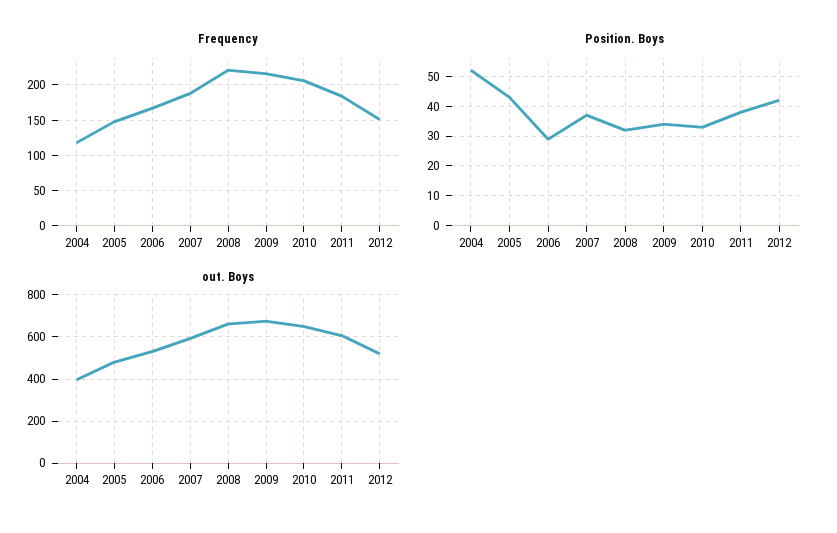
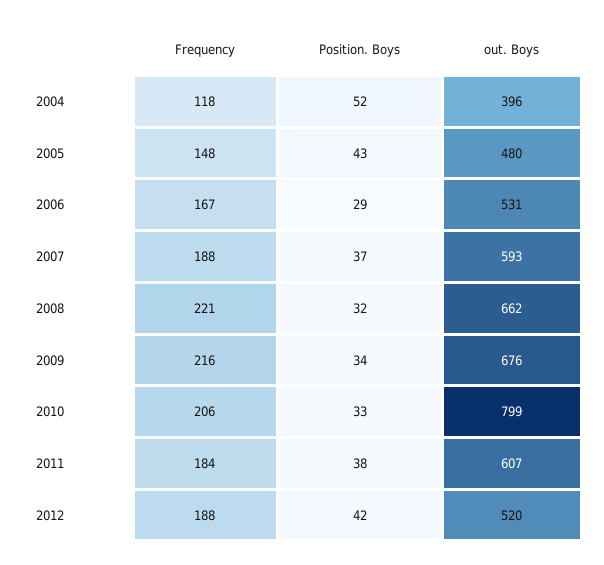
  {
    "Frequency": {
      "2004": 118,
      "2005": 148,
      "2006": 167,
      "2007": 188,
      "2008": 221,
      "2009": 216,
      "2010": 206,
      "2011": 184,
-     "2012": 150
+     "2012": 188
    },
    "Position. Boys": {
      "2004": 52,
      "2005": 43,
      "2006": 29,
      "2007": 37,
      "2008": 32,
      "2009": 34,
      "2010": 33,
      "2011": 38,
      "2012": 42
    },
    "out. Boys": {
      "2004": 396,
      "2005": 480,
      "2006": 531,
      "2007": 593,
      "2008": 662,
      "2009": 676,
-     "2010": 650,
+     "2010": 799,
      "2011": 607,
      "2012": 520
    }
  }

